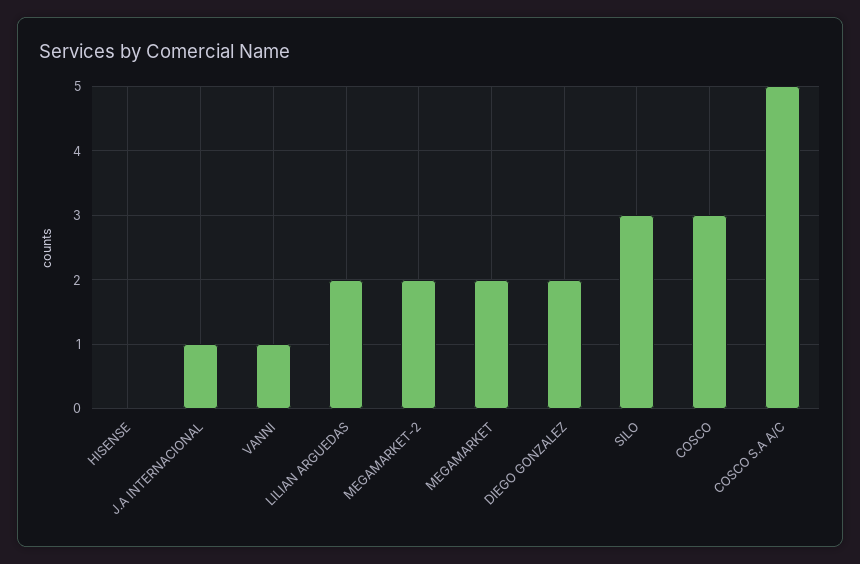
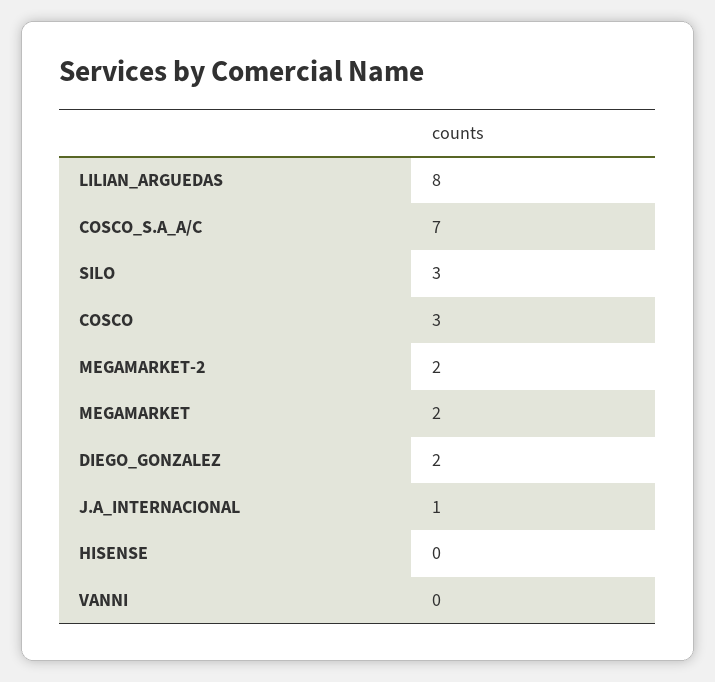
  {
    "HISENSE": 0,
    "J.A INTERNACIONAL": 1,
-   "VANNI": 1,
+   "VANNI": 0,
-   "LILIAN ARGUEDAS": 2,
+   "LILIAN ARGUEDAS": 8,
    "MEGAMARKET-2": 2,
    "MEGAMARKET": 2,
    "DIEGO GONZALEZ": 2,
    "SILO": 3,
    "COSCO": 3,
-   "COSCO S.A A/C": 5
+   "COSCO S.A A/C": 7
  }

